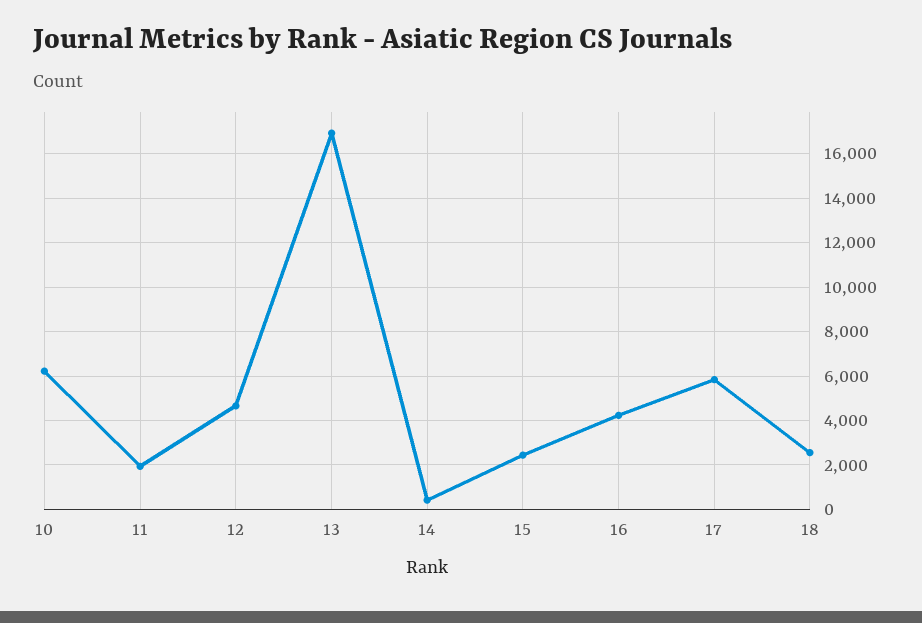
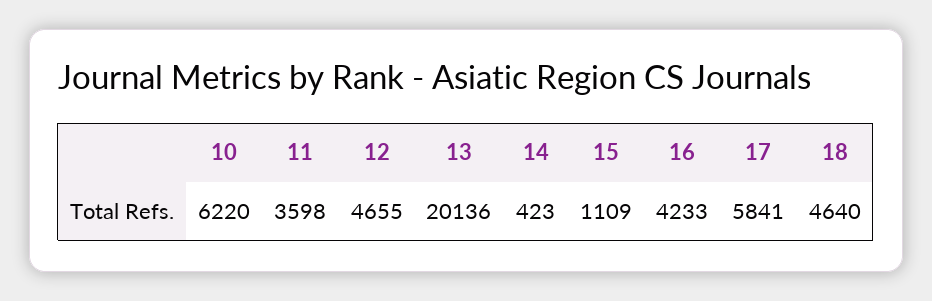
  {
    "10": 6220,
-   "11": 2000,
+   "11": 3598,
    "12": 4655,
-   "13": 17000,
+   "13": 20136,
    "14": 423,
-   "15": 2500,
+   "15": 1109,
    "16": 4233,
    "17": 5841,
-   "18": 2500
+   "18": 4640
  }

